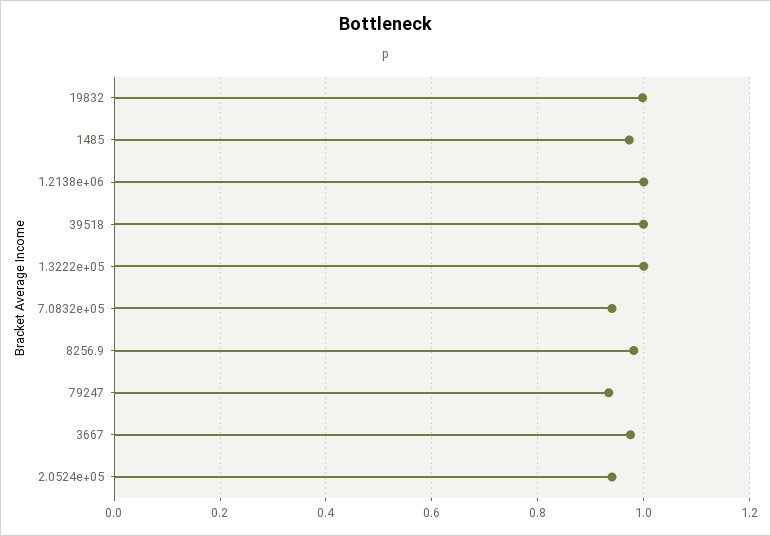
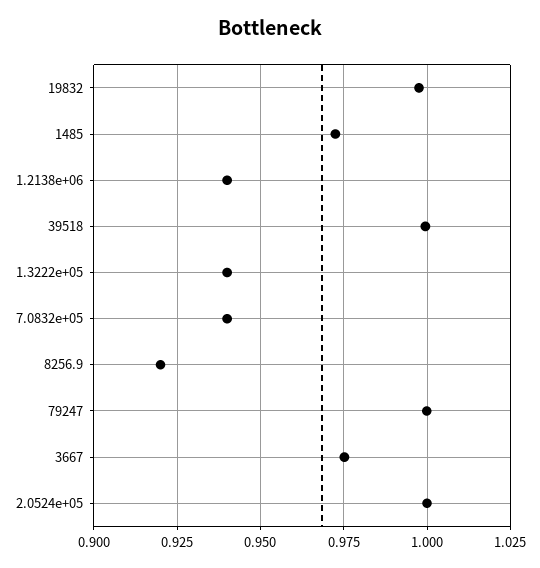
  {
    "19832": 0.9975,
    "1485": 0.9725,
-   "1.2138e+06": 1,
+   "1.2138e+06": 0.94,
    "39518": 1,
-   "1.3222e+05": 1,
+   "1.3222e+05": 0.94,
    "7.0832e+05": 0.94,
-   "8256.9": 0.98,
+   "8256.9": 0.92,
-   "79247": 0.94,
+   "79247": 1,
    "3667": 0.975,
-   "2.0524e+05": 0.94
+   "2.0524e+05": 1
  }

